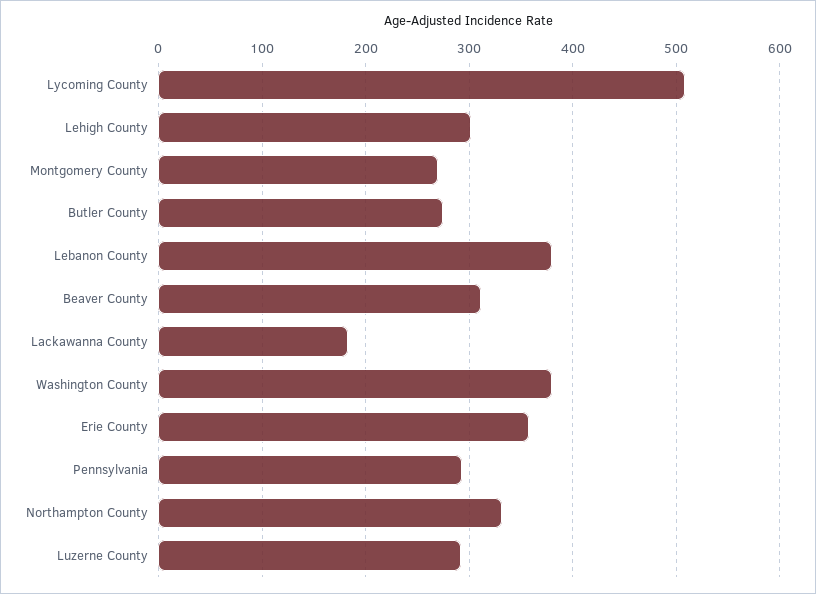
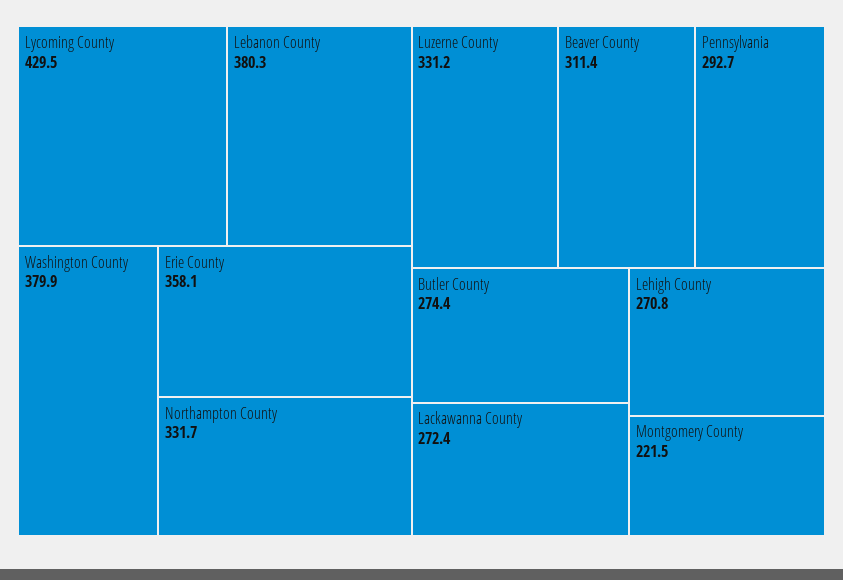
  {
-   "Lycoming County": 510,
+   "Lycoming County": 429.5,
-   "Lehigh County": 300,
+   "Lehigh County": 270.8,
-   "Montgomery County": 270,
+   "Montgomery County": 221.5,
    "Butler County": 274.4,
    "Lebanon County": 380.3,
    "Beaver County": 311.4,
-   "Lackawanna County": 180,
+   "Lackawanna County": 272.4,
    "Washington County": 379.9,
    "Erie County": 358.1,
    "Pennsylvania": 292.7,
    "Northampton County": 331.7,
-   "Luzerne County": 290
+   "Luzerne County": 331.2
  }

